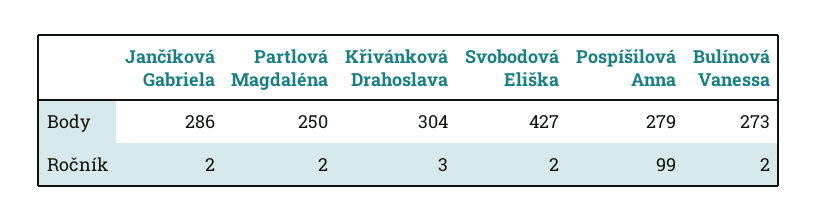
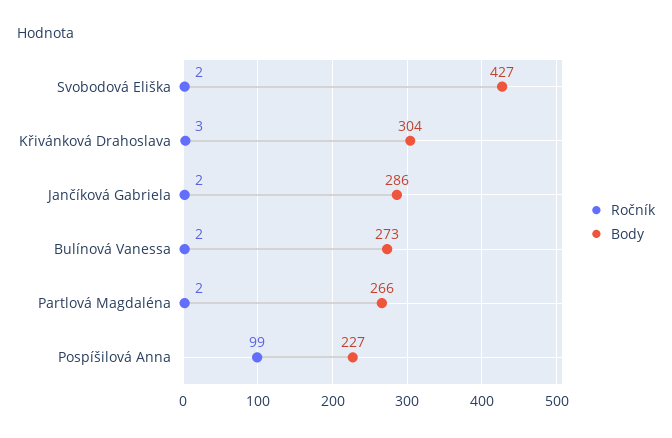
  {
    "Body": {
      "Jančíková Gabriela": 286,
-     "Partlová Magdaléna": 250,
+     "Partlová Magdaléna": 266,
      "Křivánková Drahoslava": 304,
      "Svobodová Eliška": 427,
-     "Pospíšilová Anna": 279,
+     "Pospíšilová Anna": 227,
      "Bulínová Vanessa": 273
    },
    "Ročník": {
      "Jančíková Gabriela": 2,
      "Partlová Magdaléna": 2,
      "Křivánková Drahoslava": 3,
      "Svobodová Eliška": 2,
      "Pospíšilová Anna": 99,
      "Bulínová Vanessa": 2
    }
  }

